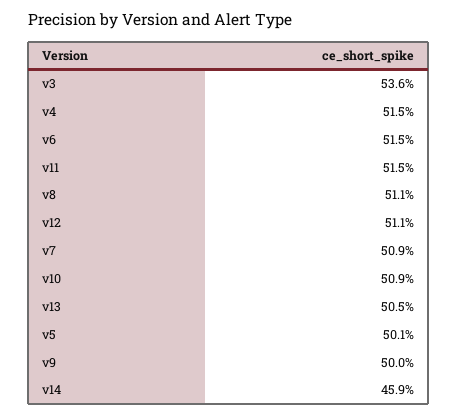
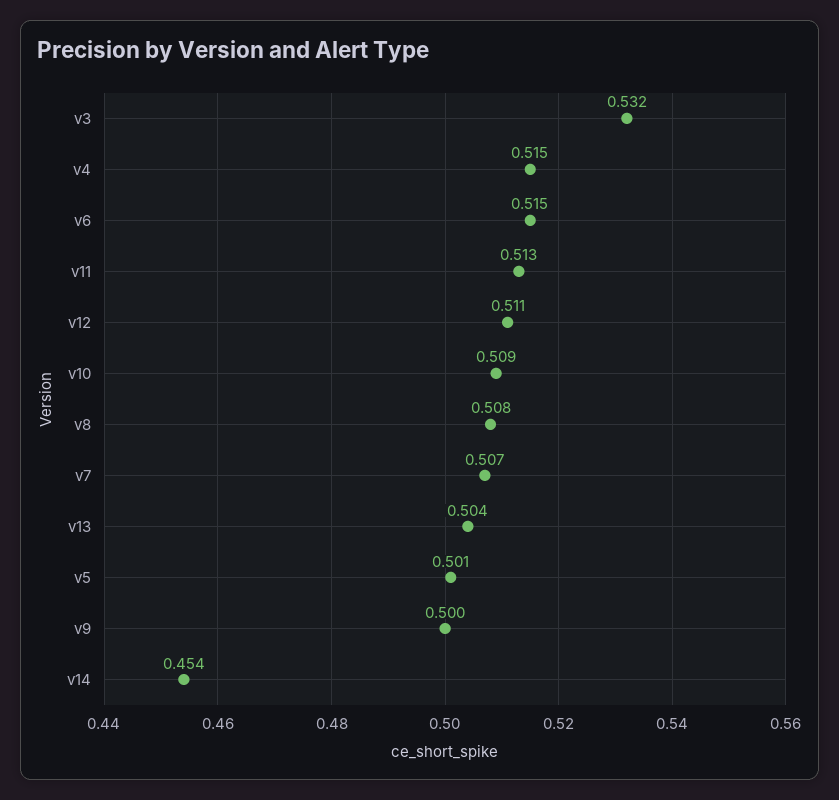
  {
-   "v3": 0.536,
+   "v3": 0.532,
    "v4": 0.515,
    "v6": 0.515,
-   "v11": 0.515,
+   "v11": 0.513,
-   "v8": 0.511,
+   "v8": 0.508,
    "v12": 0.511,
-   "v7": 0.509,
+   "v7": 0.507,
    "v10": 0.509,
-   "v13": 0.505,
+   "v13": 0.504,
    "v5": 0.501,
    "v9": 0.5,
-   "v14": 0.459
+   "v14": 0.454
  }

